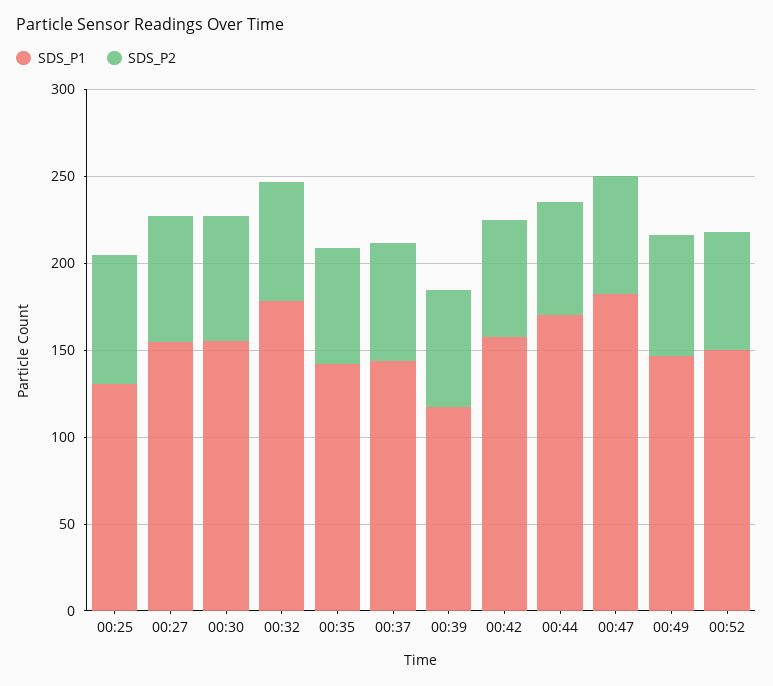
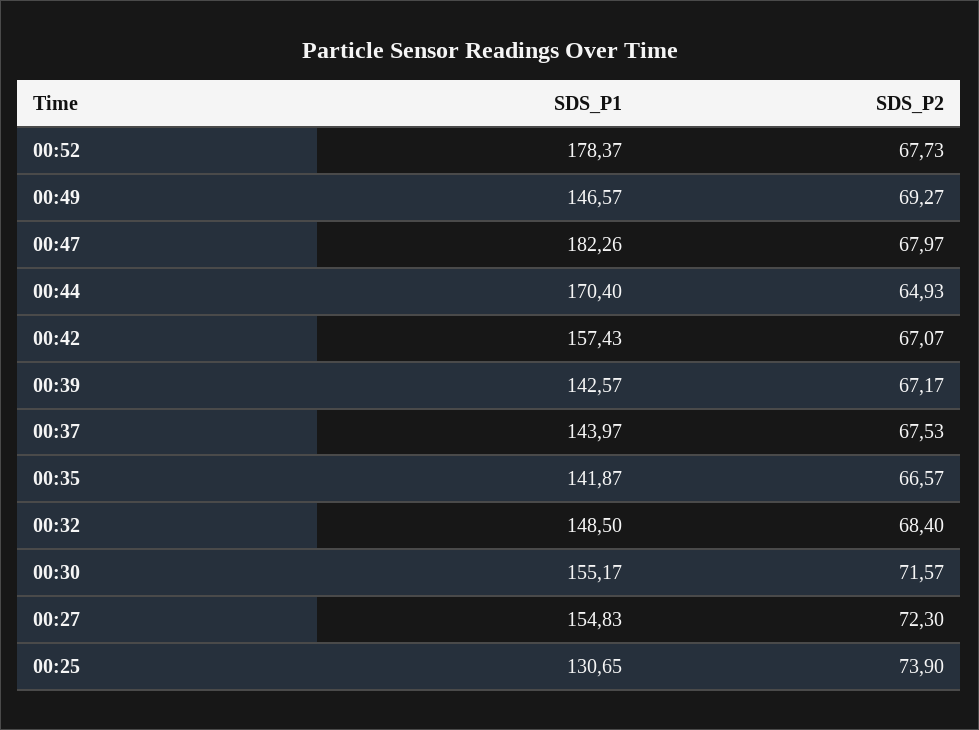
  {
    "SDS_P1": {
      "00:25": 130.65,
      "00:27": 154.83,
      "00:30": 155.17,
-     "00:32": 180,
+     "00:32": 148.5,
      "00:35": 141.87,
      "00:37": 143.97,
-     "00:39": 120,
+     "00:39": 142.57,
      "00:42": 157.43,
      "00:44": 170.4,
      "00:47": 182.26,
      "00:49": 146.57,
-     "00:52": 150
+     "00:52": 178.37
    },
    "SDS_P2": {
      "00:25": 73.9,
      "00:27": 72.3,
      "00:30": 71.57,
      "00:32": 68.4,
      "00:35": 66.57,
      "00:37": 67.53,
      "00:39": 67.17,
      "00:42": 67.07,
      "00:44": 64.93,
      "00:47": 67.97,
      "00:49": 69.27,
      "00:52": 67.73
    }
  }

